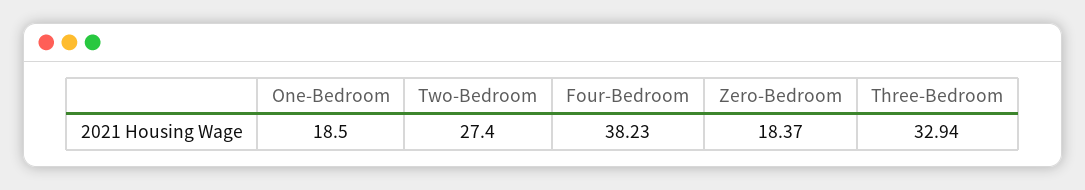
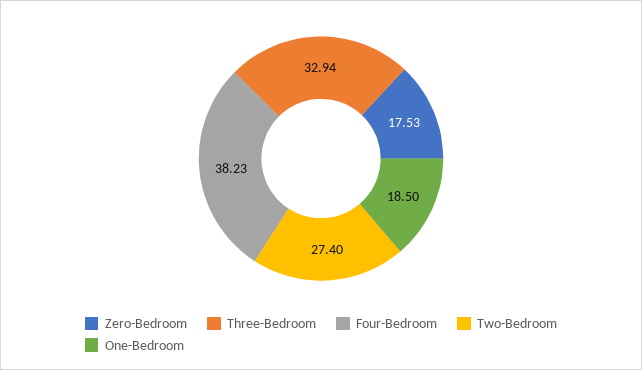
  {
    "One-Bedroom": 18.5,
    "Two-Bedroom": 27.4,
    "Four-Bedroom": 38.23,
-   "Zero-Bedroom": 18.37,
+   "Zero-Bedroom": 17.53,
    "Three-Bedroom": 32.94
  }

